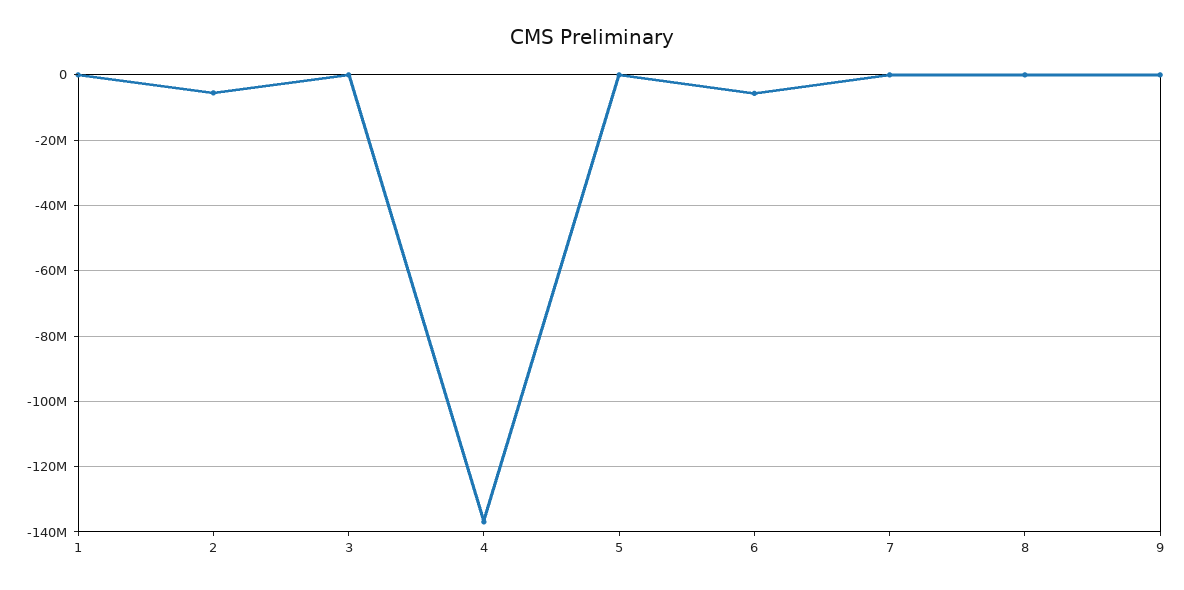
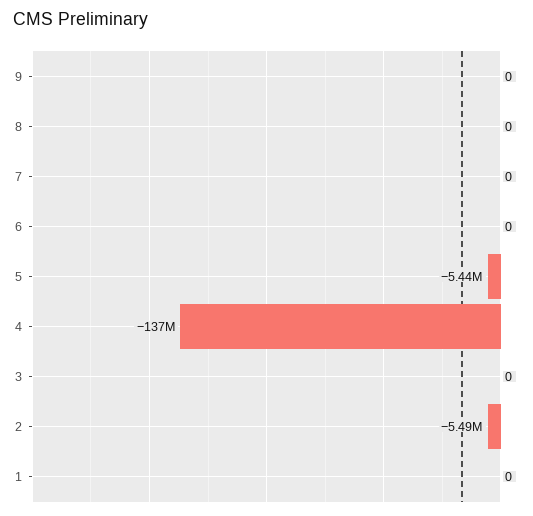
  {
    "1": 0,
    "2": -5490000,
    "3": 0,
    "4": -137000000,
-   "5": 0,
+   "5": -5440000,
-   "6": -6000000,
+   "6": 0,
    "7": 0,
    "8": 0,
    "9": 0
  }

